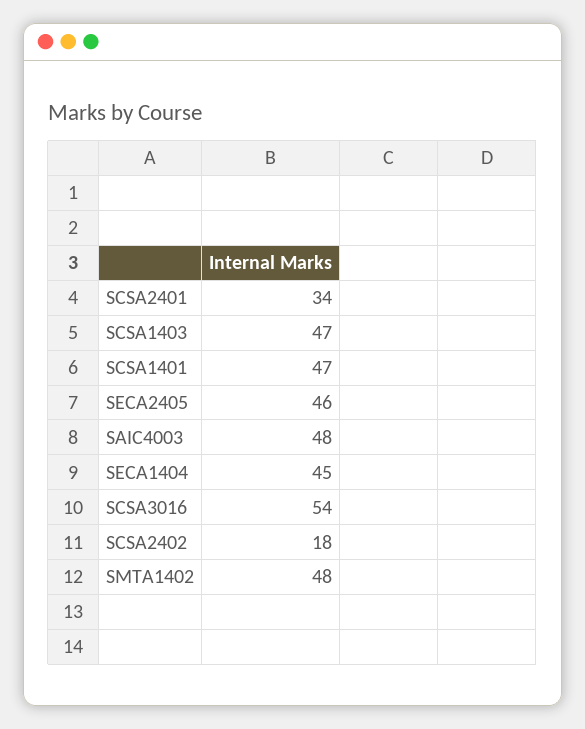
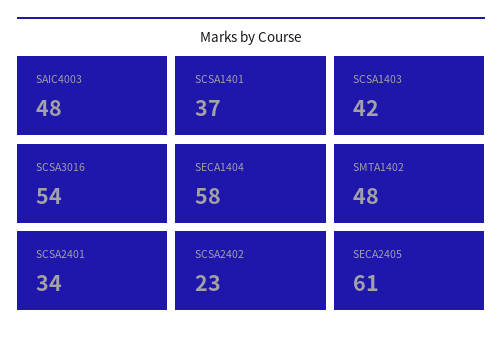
  {
    "SCSA2401": 34,
-   "SCSA1403": 47,
+   "SCSA1403": 42,
-   "SCSA1401": 47,
+   "SCSA1401": 37,
-   "SECA2405": 46,
+   "SECA2405": 61,
    "SAIC4003": 48,
-   "SECA1404": 45,
+   "SECA1404": 58,
    "SCSA3016": 54,
-   "SCSA2402": 18,
+   "SCSA2402": 23,
    "SMTA1402": 48
  }

